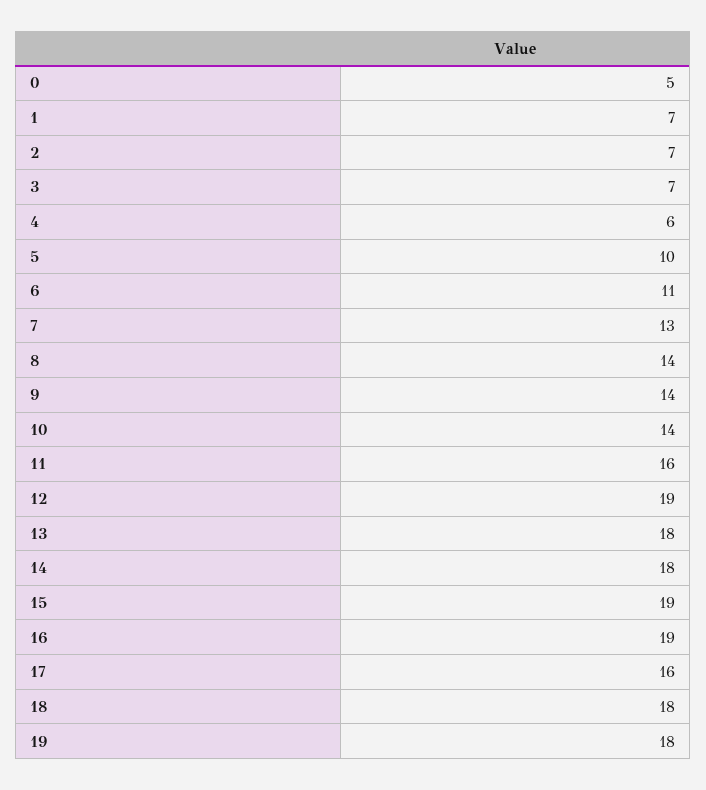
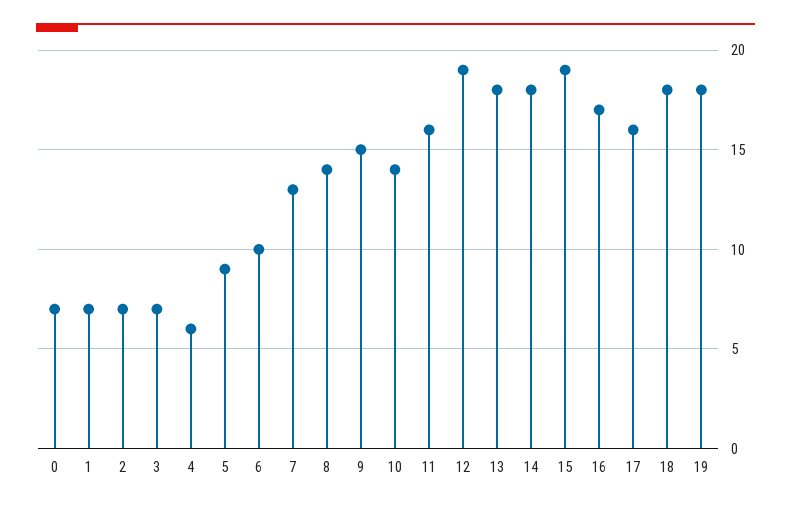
  {
-   "0": 5,
+   "0": 7,
    "1": 7,
    "2": 7,
    "3": 7,
    "4": 6,
-   "5": 10,
+   "5": 9,
-   "6": 11,
+   "6": 10,
    "7": 13,
    "8": 14,
-   "9": 14,
+   "9": 15,
    "10": 14,
    "11": 16,
    "12": 19,
    "13": 18,
    "14": 18,
    "15": 19,
-   "16": 19,
+   "16": 17,
    "17": 16,
    "18": 18,
    "19": 18
  }

